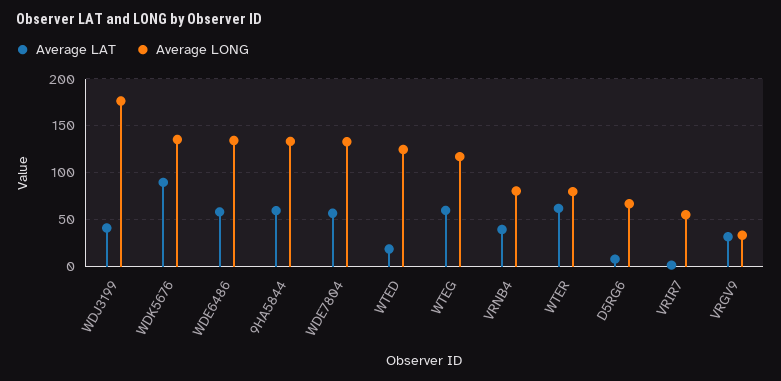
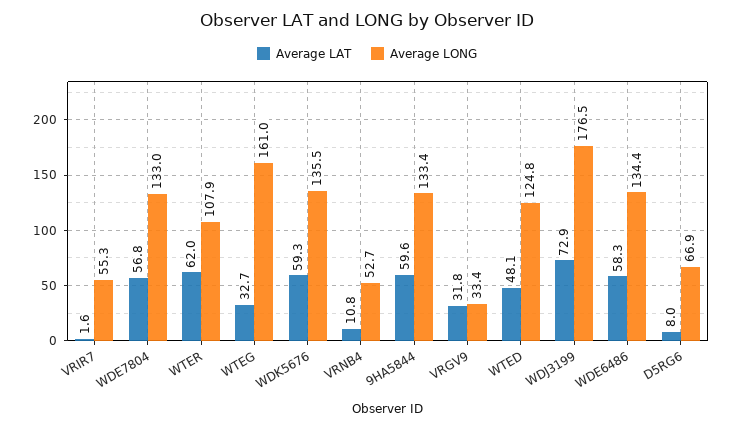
  {
    "Average LAT": {
-     "WDJ3199": 40,
+     "WDJ3199": 72.9,
-     "WDK5676": 90,
+     "WDK5676": 59.3,
      "WDE6486": 58.3,
      "9HA5844": 59.6,
      "WDE7804": 56.8,
-     "WTED": 20,
+     "WTED": 48.1,
-     "WTEG": 60,
+     "WTEG": 32.7,
-     "VRNB4": 40,
+     "VRNB4": 10.8,
      "WTER": 62,
      "D5RG6": 8,
      "VRIR7": 1.6,
      "VRGV9": 31.8
    },
    "Average LONG": {
      "WDJ3199": 176.5,
      "WDK5676": 135.5,
      "WDE6486": 134.4,
      "9HA5844": 133.4,
      "WDE7804": 133,
      "WTED": 124.8,
-     "WTEG": 120,
+     "WTEG": 161,
-     "VRNB4": 80,
+     "VRNB4": 52.7,
-     "WTER": 80,
+     "WTER": 107.9,
      "D5RG6": 66.9,
      "VRIR7": 55.3,
      "VRGV9": 33.4
    }
  }

